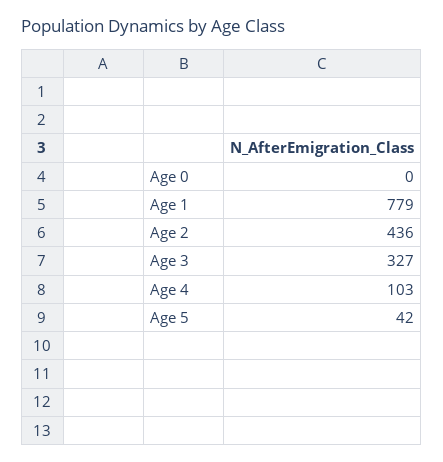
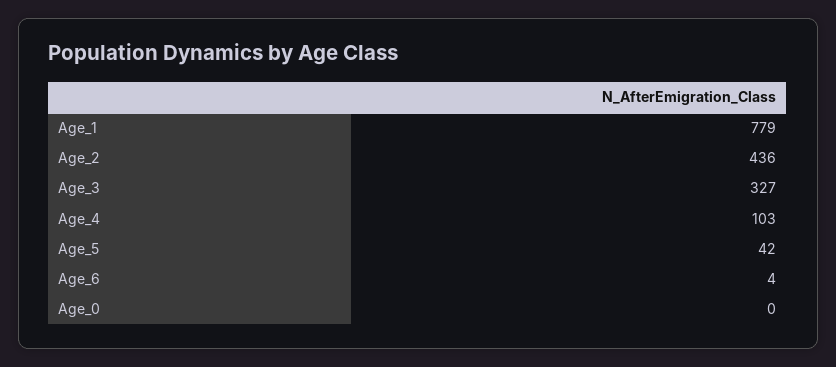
  {
    "Age 0": 0,
    "Age 1": 779,
    "Age 2": 436,
    "Age 3": 327,
    "Age 4": 103,
-   "Age 5": 42
+   "Age 5": 42,
+   "Age_6": 4
  }

